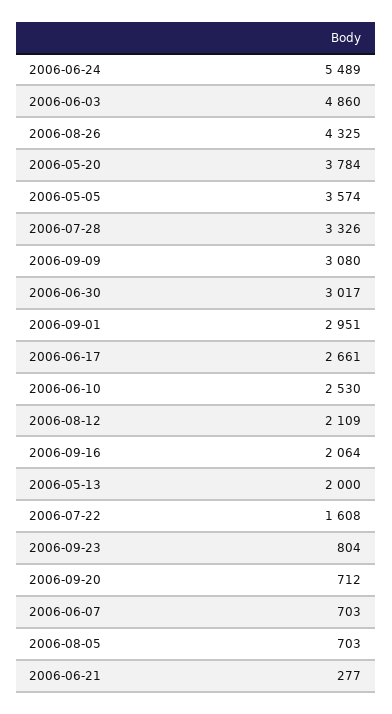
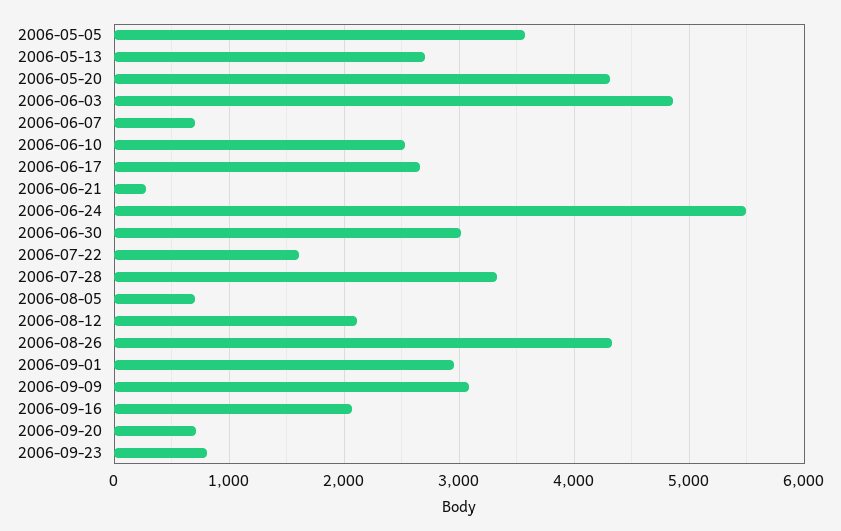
  {
    "2006-06-24": 5489,
    "2006-06-03": 4860,
    "2006-08-26": 4325,
-   "2006-05-20": 3784,
+   "2006-05-20": 4300,
    "2006-05-05": 3574,
    "2006-07-28": 3326,
    "2006-09-09": 3080,
    "2006-06-30": 3017,
    "2006-09-01": 2951,
    "2006-06-17": 2661,
    "2006-06-10": 2530,
    "2006-08-12": 2109,
    "2006-09-16": 2064,
-   "2006-05-13": 2000,
+   "2006-05-13": 2700,
    "2006-07-22": 1608,
    "2006-09-23": 804,
    "2006-09-20": 712,
    "2006-06-07": 703,
    "2006-08-05": 703,
    "2006-06-21": 277
  }

